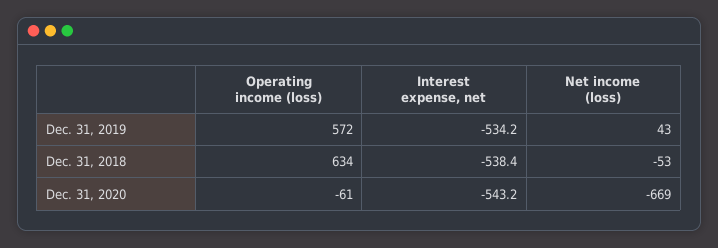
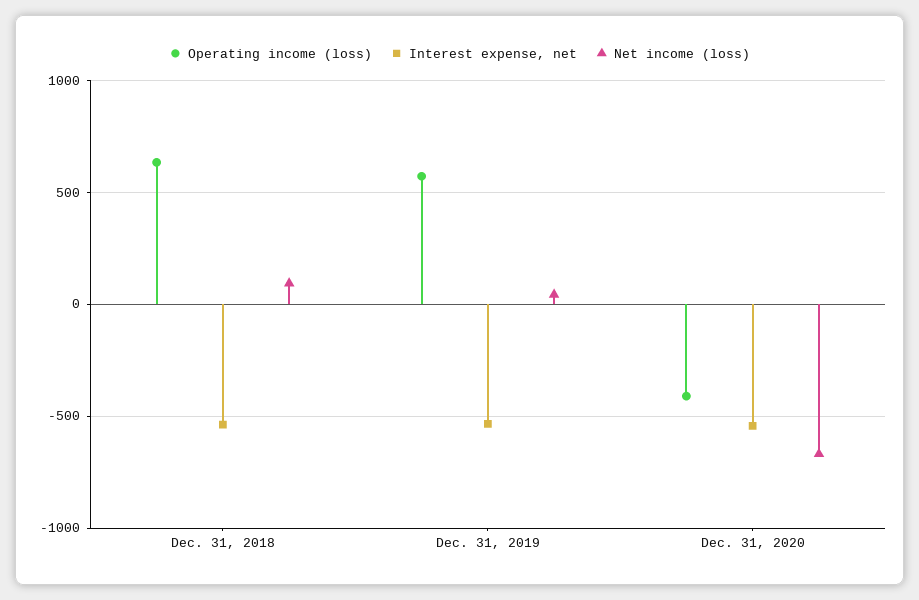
  {
    "Operating income (loss)": {
      "Dec. 31, 2019": 572,
      "Dec. 31, 2018": 634,
-     "Dec. 31, 2020": -61
+     "Dec. 31, 2020": -400
    },
    "Interest expense, net": {
      "Dec. 31, 2019": -534.2,
      "Dec. 31, 2018": -538.4,
      "Dec. 31, 2020": -543.2
    },
    "Net income (loss)": {
      "Dec. 31, 2019": 43,
-     "Dec. 31, 2018": -53,
+     "Dec. 31, 2018": 100,
      "Dec. 31, 2020": -669
    }
  }

